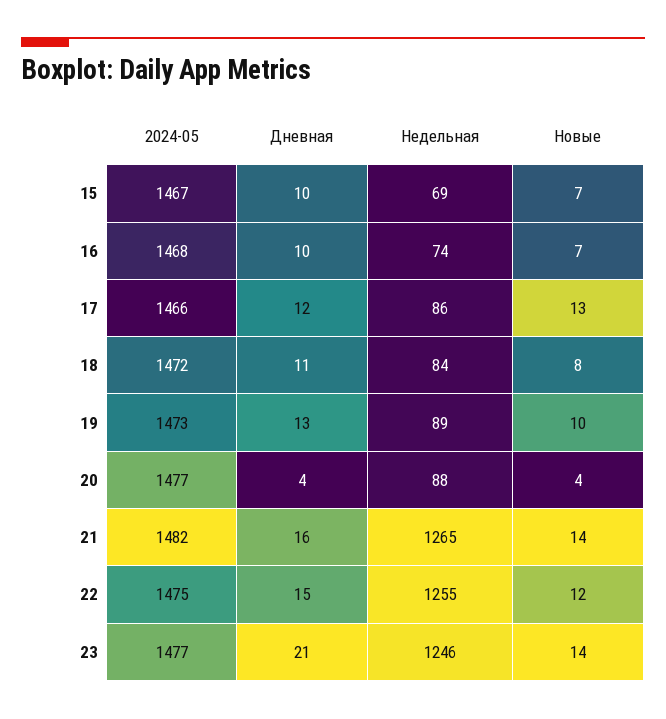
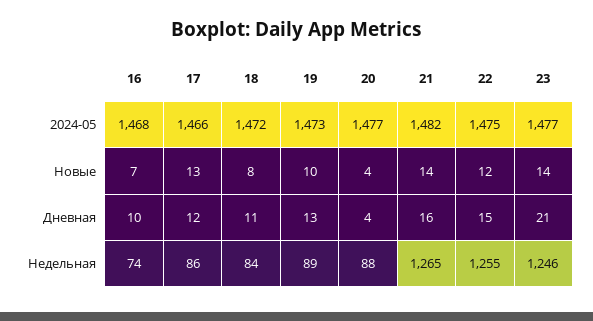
  {
    "2024-05": {
-     "15": 1467,
      "16": 1468,
      "17": 1466,
      "18": 1472,
      "19": 1473,
      "20": 1477,
      "21": 1482,
      "22": 1475,
      "23": 1477
    },
    "Дневная": {
-     "15": 10,
      "16": 10,
      "17": 12,
      "18": 11,
      "19": 13,
      "20": 4,
      "21": 16,
      "22": 15,
      "23": 21
    },
    "Недельная": {
-     "15": 69,
      "16": 74,
      "17": 86,
      "18": 84,
      "19": 89,
      "20": 88,
      "21": 1265,
      "22": 1255,
      "23": 1246
    },
    "Новые": {
-     "15": 7,
      "16": 7,
      "17": 13,
      "18": 8,
      "19": 10,
      "20": 4,
      "21": 14,
      "22": 12,
      "23": 14
    }
  }

